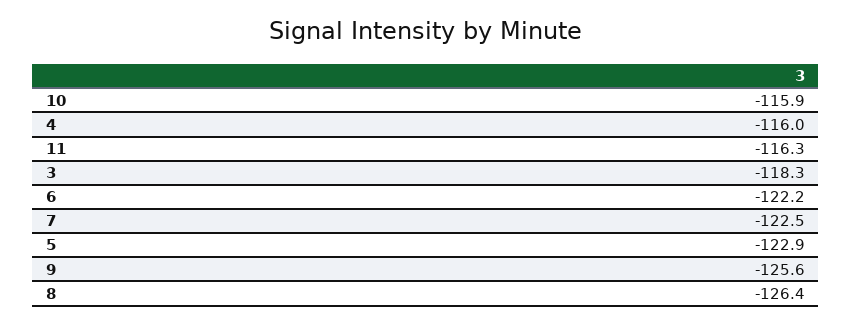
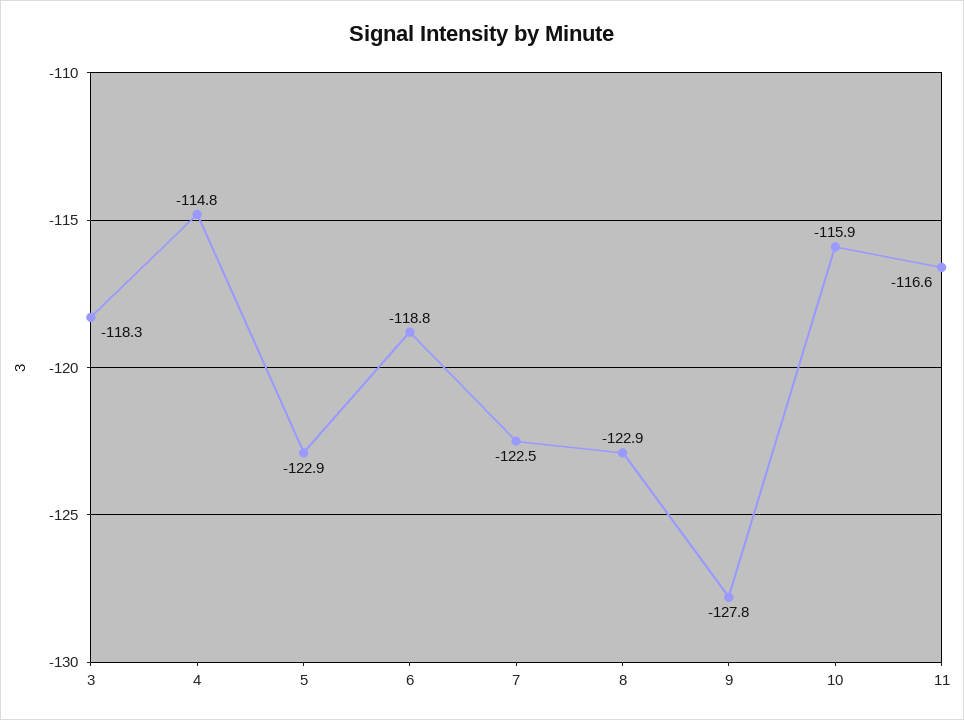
  {
    "10": -115.9,
-   "4": -116,
+   "4": -114.8,
-   "11": -116.3,
+   "11": -116.6,
    "3": -118.3,
-   "6": -122.2,
+   "6": -118.8,
    "7": -122.5,
    "5": -122.9,
-   "9": -125.6,
+   "9": -127.8,
-   "8": -126.4
+   "8": -122.9
  }

